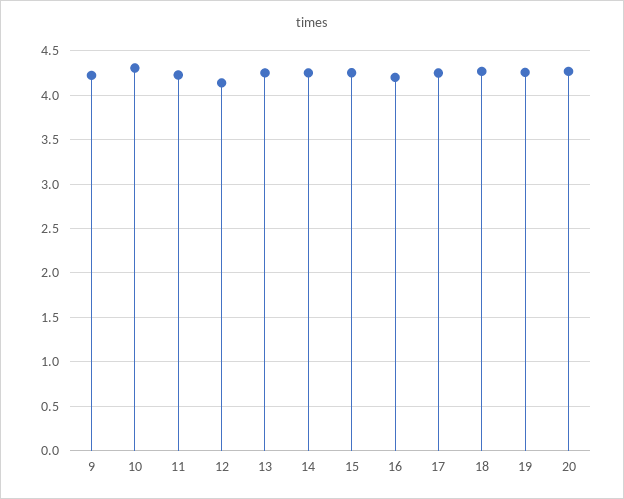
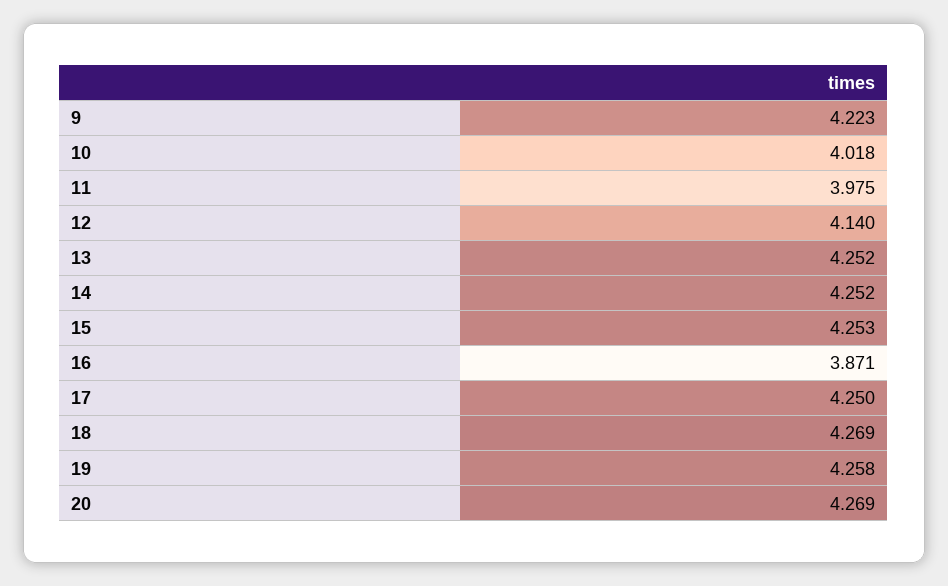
  {
    "9": 4.223,
-   "10": 4.3,
+   "10": 4.018,
-   "11": 4.2,
+   "11": 3.975,
    "12": 4.14,
    "13": 4.252,
    "14": 4.252,
    "15": 4.253,
-   "16": 4.2,
+   "16": 3.871,
    "17": 4.25,
    "18": 4.269,
    "19": 4.258,
    "20": 4.269
  }

